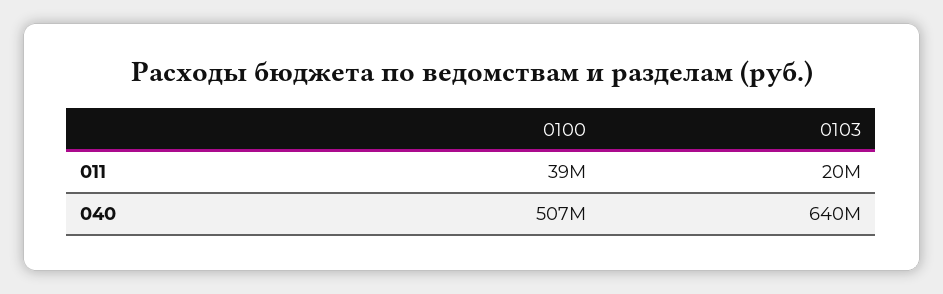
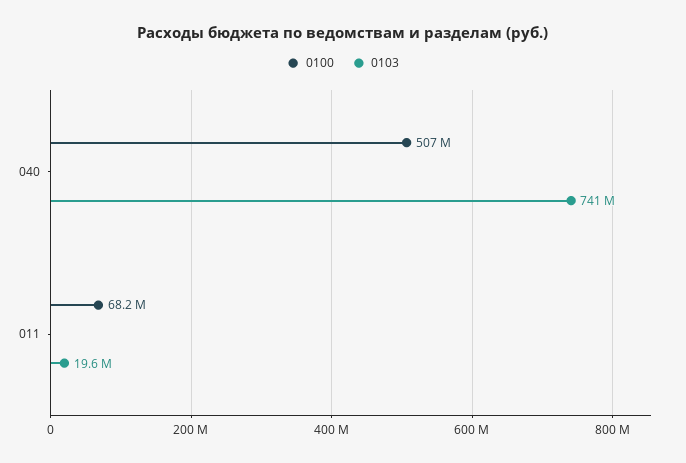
  {
    "0100": {
-     "011": 39000000,
+     "011": 68200000,
      "040": 507000000
    },
    "0103": {
      "011": 19600000,
-     "040": 640000000
+     "040": 741000000
    }
  }

